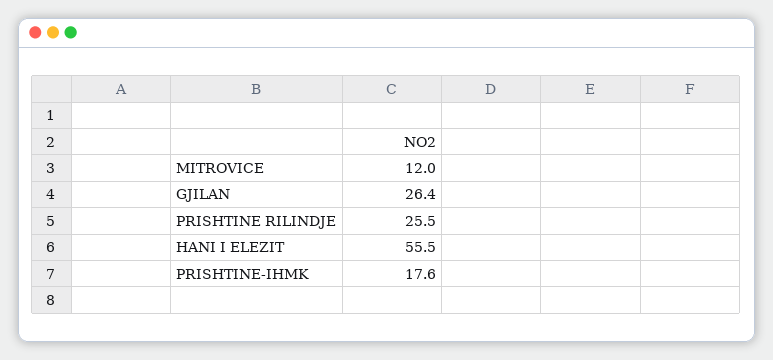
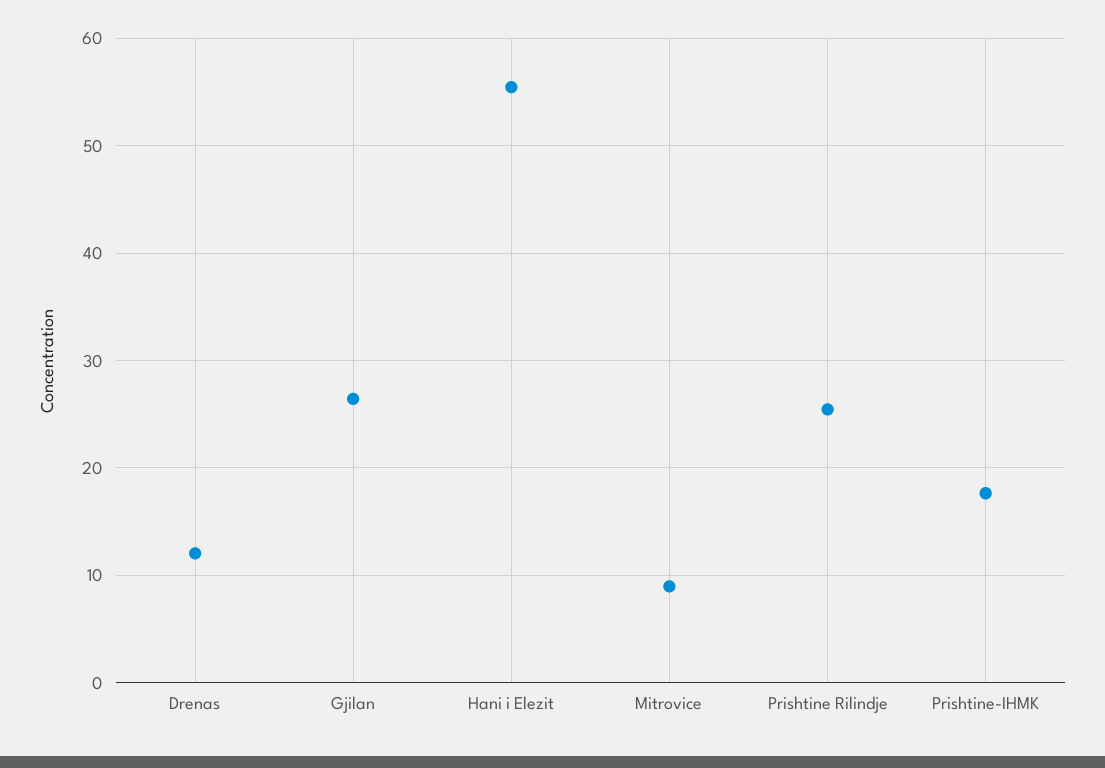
  {
-   "MITROVICE": 12,
+   "MITROVICE": 9,
    "GJILAN": 26.4,
    "PRISHTINE RILINDJE": 25.5,
    "HANI I ELEZIT": 55.5,
-   "PRISHTINE-IHMK": 17.6
+   "PRISHTINE-IHMK": 17.6,
+   "Drenas": 12
  }

